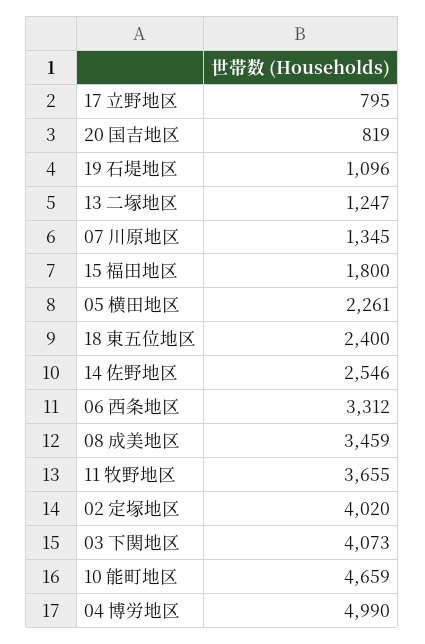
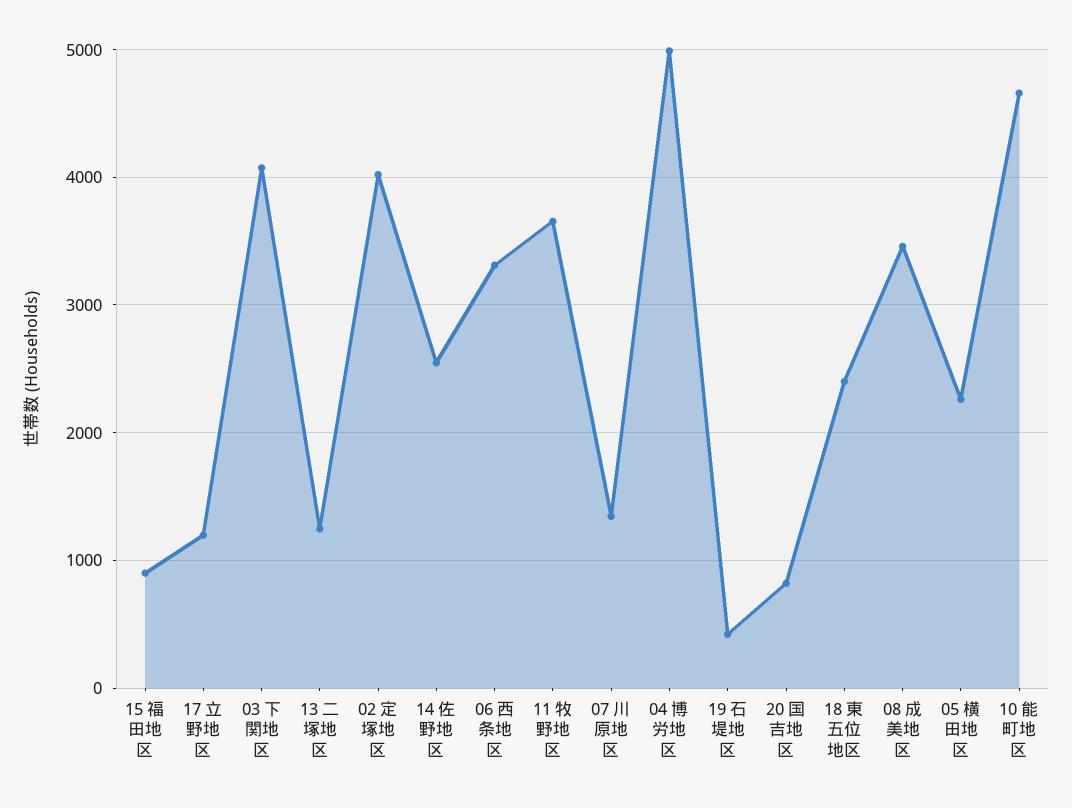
  {
-   "17 立野地区": 795,
+   "17 立野地区": 1200,
    "20 国吉地区": 819,
-   "19 石堤地区": 1096,
+   "19 石堤地区": 400,
    "13 二塚地区": 1247,
    "07 川原地区": 1345,
-   "15 福田地区": 1800,
+   "15 福田地区": 900,
    "05 横田地区": 2261,
    "18 東五位地区": 2400,
    "14 佐野地区": 2546,
    "06 西条地区": 3312,
    "08 成美地区": 3459,
    "11 牧野地区": 3655,
    "02 定塚地区": 4020,
    "03 下関地区": 4073,
    "10 能町地区": 4659,
    "04 博労地区": 4990
  }

